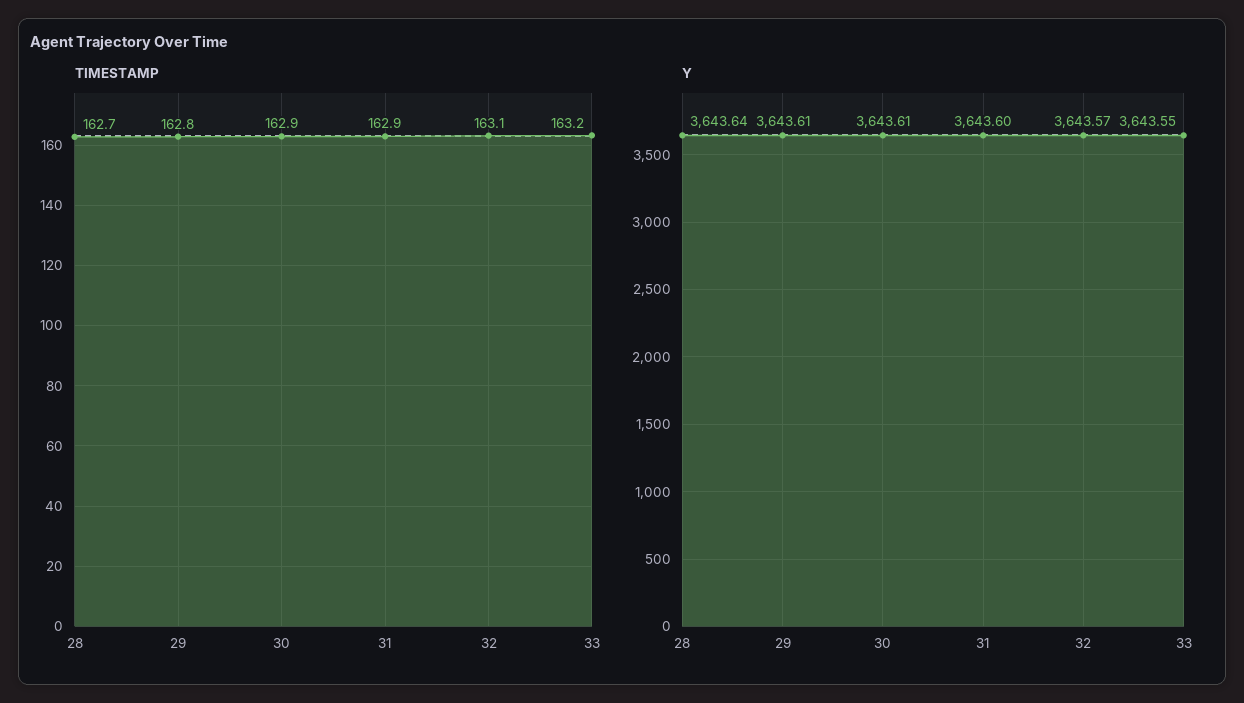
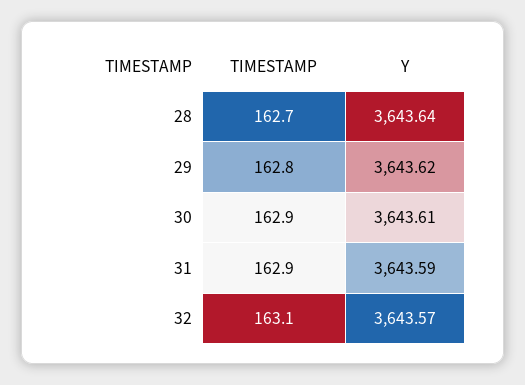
  {
    "TIMESTAMP": {
      "28": 162.7,
      "29": 162.8,
      "30": 162.9,
      "31": 162.9,
-     "32": 163.1,
+     "32": 163.1
-     "33": 163.2
    },
    "Y": {
      "28": 3643.64,
-     "29": 3643.61,
+     "29": 3643.62,
      "30": 3643.61,
-     "31": 3643.6,
+     "31": 3643.59,
-     "32": 3643.57,
+     "32": 3643.57
-     "33": 3643.55
    }
  }

